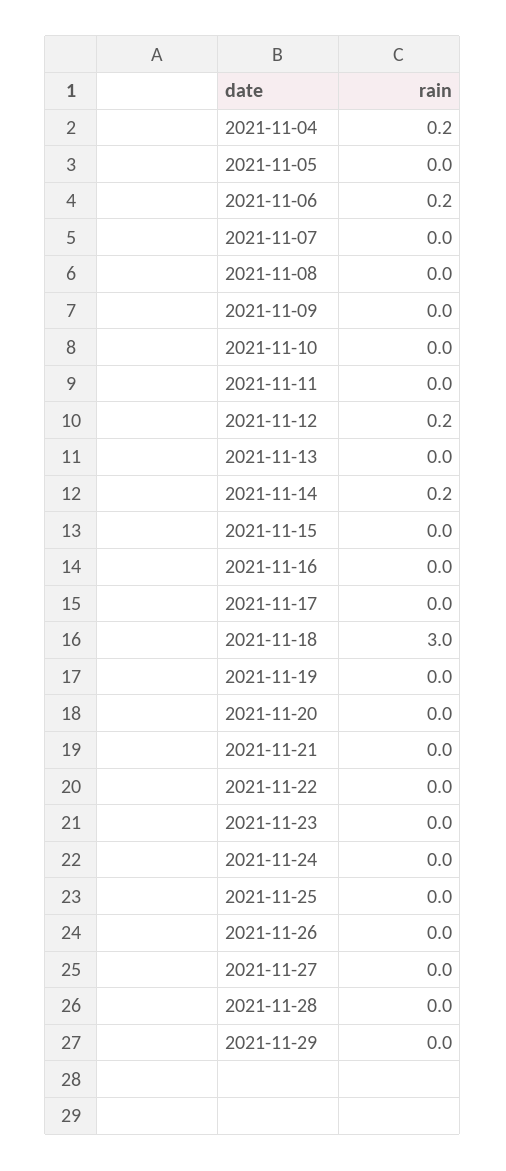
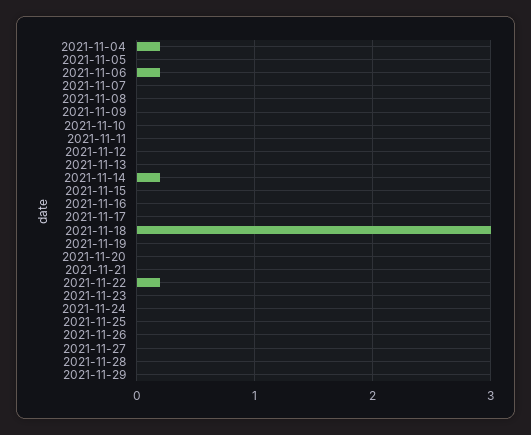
  {
    "2021-11-04": 0.2,
    "2021-11-05": 0,
    "2021-11-06": 0.2,
    "2021-11-07": 0,
    "2021-11-08": 0,
    "2021-11-09": 0,
    "2021-11-10": 0,
    "2021-11-11": 0,
-   "2021-11-12": 0.2,
+   "2021-11-12": 0,
    "2021-11-13": 0,
    "2021-11-14": 0.2,
    "2021-11-15": 0,
    "2021-11-16": 0,
    "2021-11-17": 0,
    "2021-11-18": 3,
    "2021-11-19": 0,
    "2021-11-20": 0,
    "2021-11-21": 0,
-   "2021-11-22": 0,
+   "2021-11-22": 0.2,
    "2021-11-23": 0,
    "2021-11-24": 0,
    "2021-11-25": 0,
    "2021-11-26": 0,
    "2021-11-27": 0,
    "2021-11-28": 0,
    "2021-11-29": 0
  }

